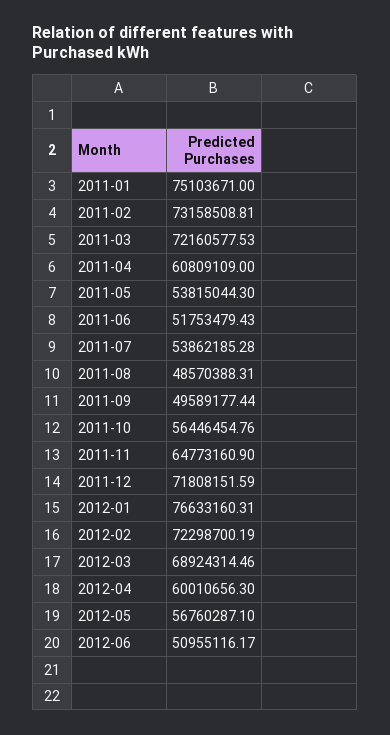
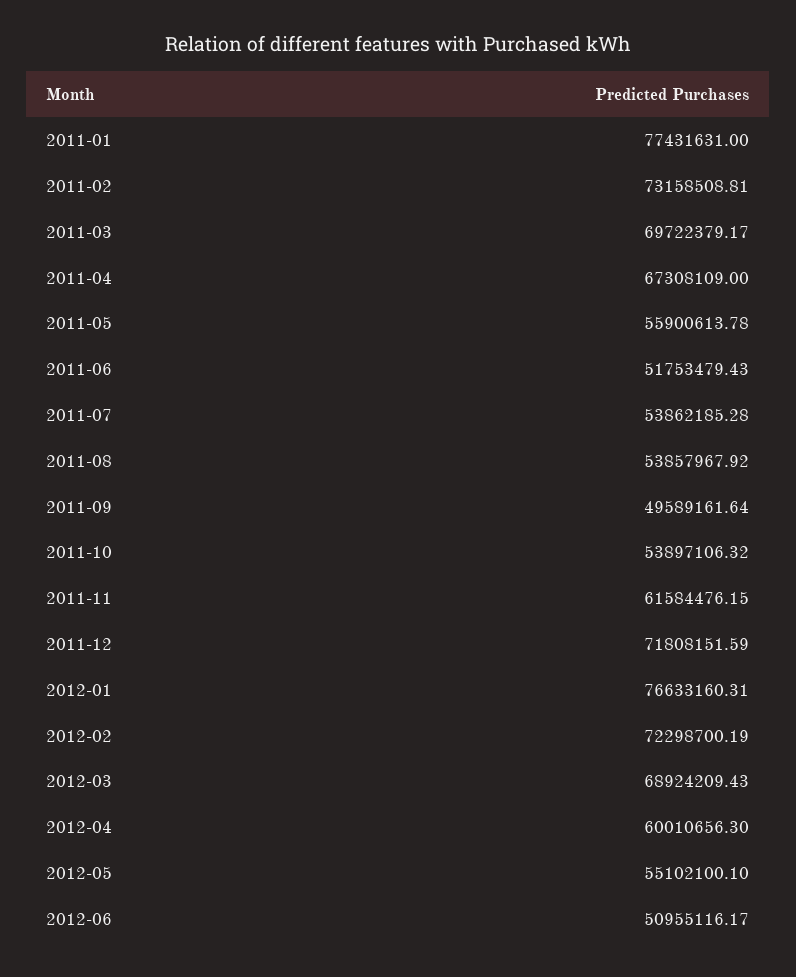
  {
-   "2011-01": 75103671,
+   "2011-01": 77431631,
    "2011-02": 73158508.81,
-   "2011-03": 72160577.53,
+   "2011-03": 69722379.17,
-   "2011-04": 60809109,
+   "2011-04": 67308109,
-   "2011-05": 53815044.3,
+   "2011-05": 55900613.78,
    "2011-06": 51753479.43,
    "2011-07": 53862185.28,
-   "2011-08": 48570388.31,
+   "2011-08": 53857967.92,
-   "2011-09": 49589177.44,
+   "2011-09": 49589161.64,
-   "2011-10": 56446454.76,
+   "2011-10": 53897106.32,
-   "2011-11": 64773160.9,
+   "2011-11": 61584476.15,
    "2011-12": 71808151.59,
    "2012-01": 76633160.31,
    "2012-02": 72298700.19,
-   "2012-03": 68924314.46,
+   "2012-03": 68924209.43,
    "2012-04": 60010656.3,
-   "2012-05": 56760287.1,
+   "2012-05": 55102100.1,
    "2012-06": 50955116.17
  }

